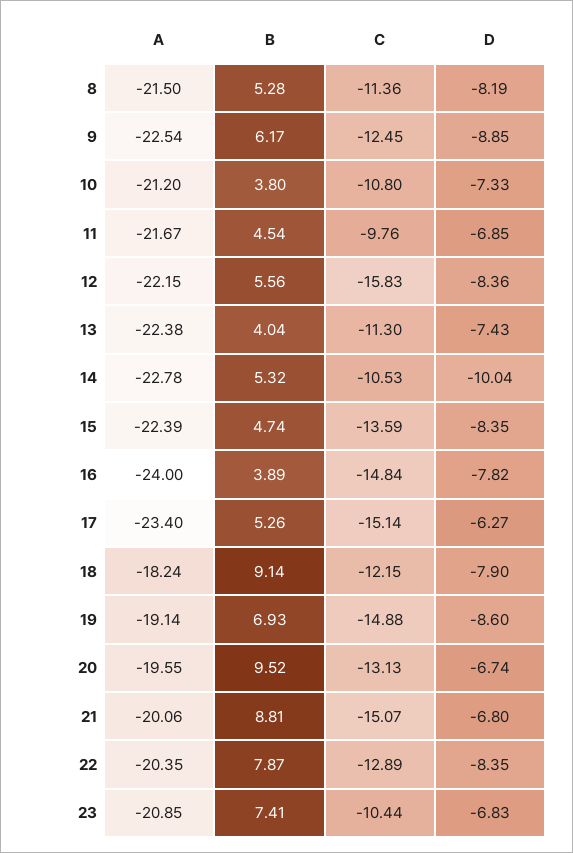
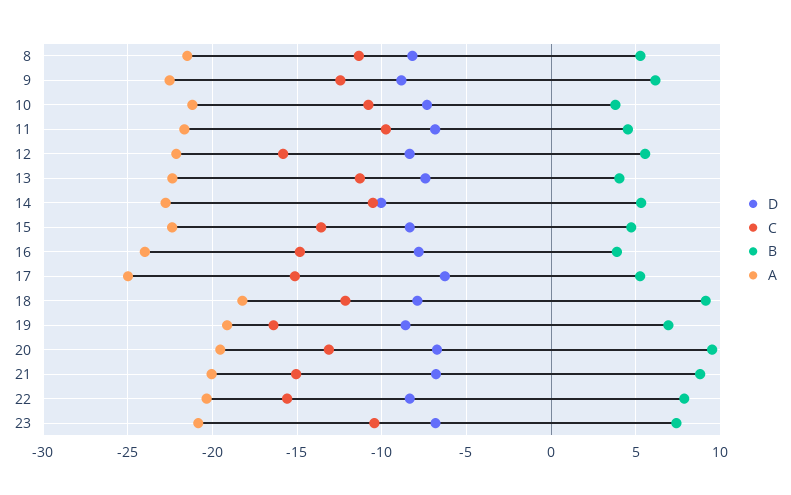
  {
    "A": {
      "8": -21.5,
      "9": -22.54,
      "10": -21.2,
      "11": -21.67,
      "12": -22.15,
      "13": -22.38,
      "14": -22.78,
      "15": -22.39,
      "16": -24,
-     "17": -23.4,
+     "17": -25,
      "18": -18.24,
      "19": -19.14,
      "20": -19.55,
      "21": -20.06,
      "22": -20.35,
      "23": -20.85
    },
    "B": {
      "8": 5.28,
      "9": 6.17,
      "10": 3.8,
      "11": 4.54,
      "12": 5.56,
      "13": 4.04,
      "14": 5.32,
      "15": 4.74,
      "16": 3.89,
      "17": 5.26,
      "18": 9.14,
      "19": 6.93,
      "20": 9.52,
      "21": 8.81,
      "22": 7.87,
      "23": 7.41
    },
    "C": {
      "8": -11.36,
      "9": -12.45,
      "10": -10.8,
      "11": -9.76,
      "12": -15.83,
      "13": -11.3,
      "14": -10.53,
      "15": -13.59,
      "16": -14.84,
      "17": -15.14,
      "18": -12.15,
-     "19": -14.88,
+     "19": -16.5,
      "20": -13.13,
      "21": -15.07,
-     "22": -12.89,
+     "22": -15.5,
      "23": -10.44
    },
    "D": {
      "8": -8.19,
      "9": -8.85,
      "10": -7.33,
      "11": -6.85,
      "12": -8.36,
      "13": -7.43,
      "14": -10.04,
      "15": -8.35,
      "16": -7.82,
      "17": -6.27,
      "18": -7.9,
      "19": -8.6,
      "20": -6.74,
      "21": -6.8,
      "22": -8.35,
      "23": -6.83
    }
  }

